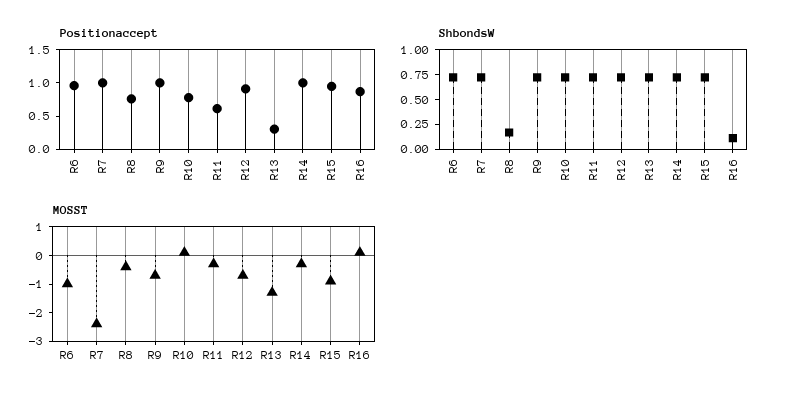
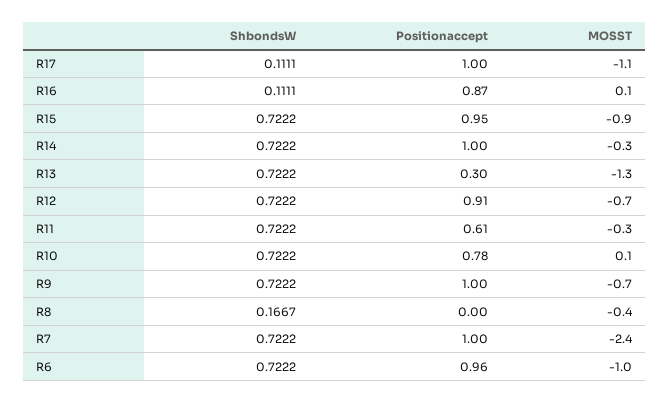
  {
    "Positionaccept": {
      "R6": 0.96,
      "R7": 1,
-     "R8": 0.75,
+     "R8": 0,
      "R9": 1,
      "R10": 0.78,
      "R11": 0.61,
      "R12": 0.91,
      "R13": 0.3,
      "R14": 1,
      "R15": 0.95,
-     "R16": 0.87
+     "R16": 0.87,
+     "R17": 1
    },
    "ShbondsW": {
      "R6": 0.7222,
      "R7": 0.7222,
      "R8": 0.1667,
      "R9": 0.7222,
      "R10": 0.7222,
      "R11": 0.7222,
      "R12": 0.7222,
      "R13": 0.7222,
      "R14": 0.7222,
      "R15": 0.7222,
-     "R16": 0.1111
+     "R16": 0.1111,
+     "R17": 0.1111
    },
    "MOSST": {
      "R6": -1,
      "R7": -2.4,
      "R8": -0.4,
      "R9": -0.7,
      "R10": 0.1,
      "R11": -0.3,
      "R12": -0.7,
      "R13": -1.3,
      "R14": -0.3,
      "R15": -0.9,
-     "R16": 0.1
+     "R16": 0.1,
+     "R17": -1.1
    }
  }

